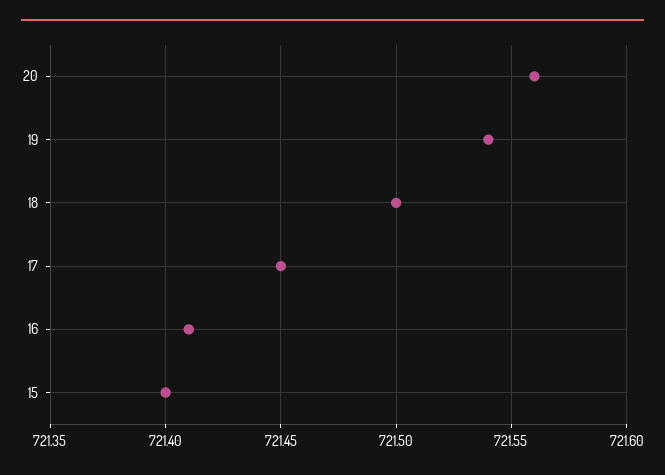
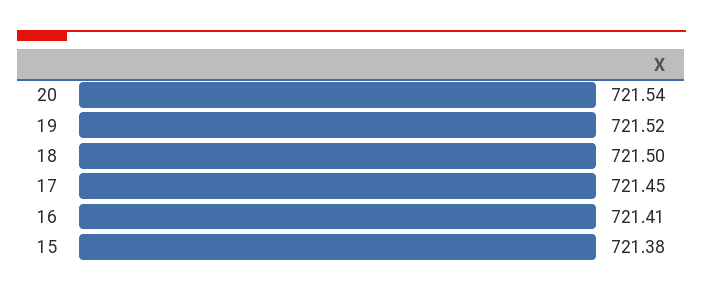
  {
-   "20": 721.56,
+   "20": 721.54,
-   "19": 721.54,
+   "19": 721.52,
    "18": 721.5,
    "17": 721.45,
    "16": 721.41,
-   "15": 721.4
+   "15": 721.38
  }

